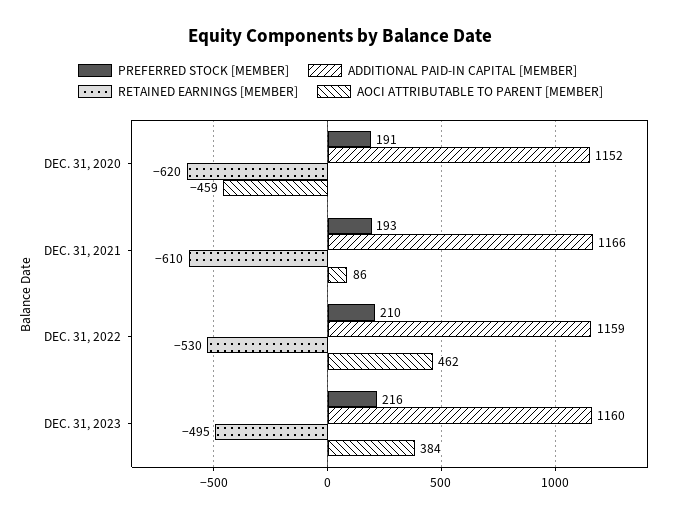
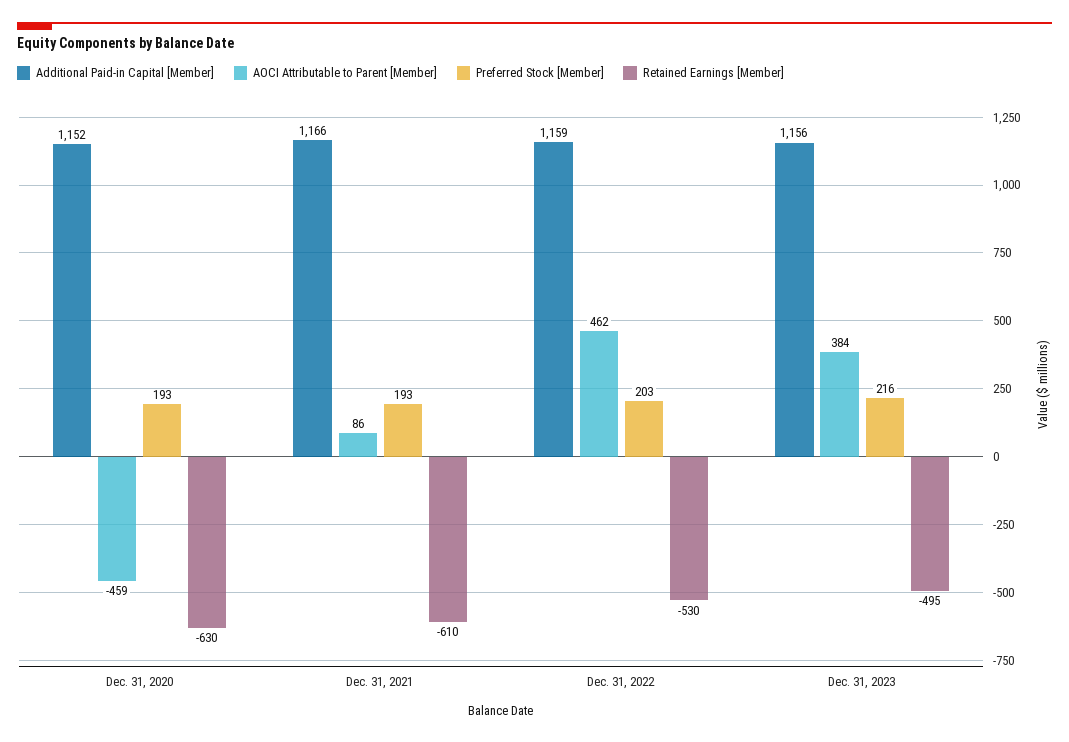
  {
    "PREFERRED STOCK [MEMBER]": {
-     "DEC. 31, 2020": 191,
+     "DEC. 31, 2020": 193,
      "DEC. 31, 2021": 193,
-     "DEC. 31, 2022": 210,
+     "DEC. 31, 2022": 203,
      "DEC. 31, 2023": 216
    },
    "ADDITIONAL PAID-IN CAPITAL [MEMBER]": {
      "DEC. 31, 2020": 1152,
      "DEC. 31, 2021": 1166,
      "DEC. 31, 2022": 1159,
-     "DEC. 31, 2023": 1160
+     "DEC. 31, 2023": 1156
    },
    "RETAINED EARNINGS [MEMBER]": {
-     "DEC. 31, 2020": -620,
+     "DEC. 31, 2020": -630,
      "DEC. 31, 2021": -610,
      "DEC. 31, 2022": -530,
      "DEC. 31, 2023": -495
    },
    "AOCI ATTRIBUTABLE TO PARENT [MEMBER]": {
      "DEC. 31, 2020": -459,
      "DEC. 31, 2021": 86,
      "DEC. 31, 2022": 462,
      "DEC. 31, 2023": 384
    }
  }

